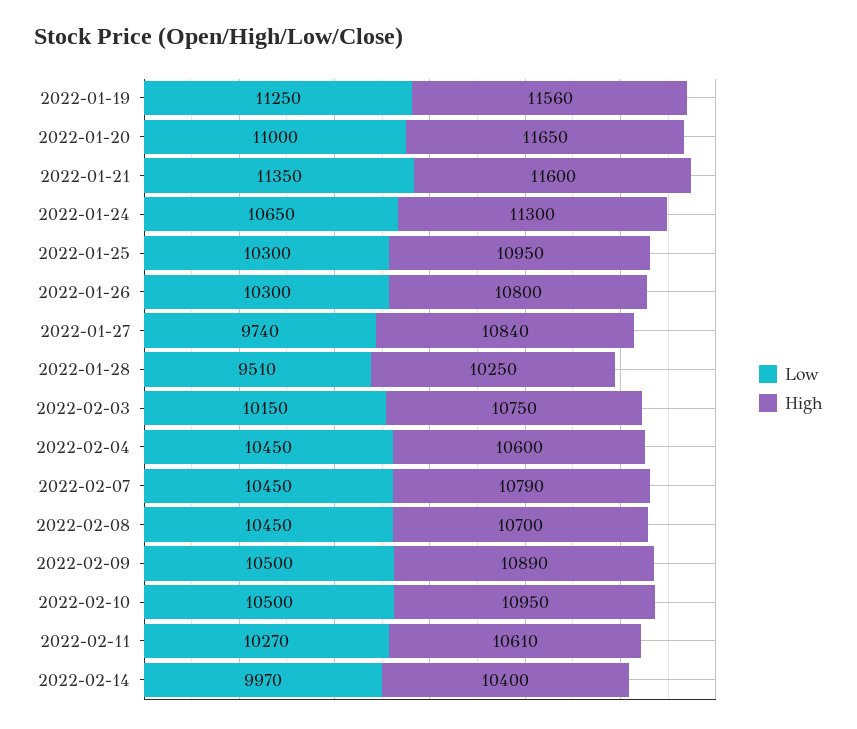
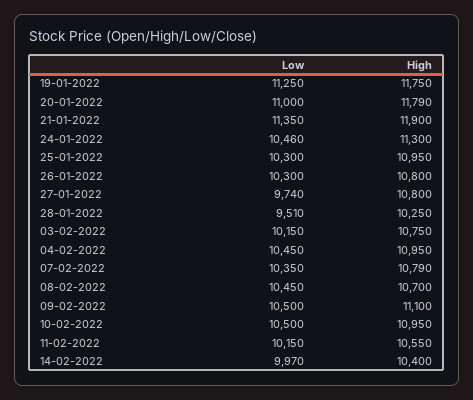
  {
    "Low": {
      "2022-01-19": 11250,
      "2022-01-20": 11000,
      "2022-01-21": 11350,
-     "2022-01-24": 10650,
+     "2022-01-24": 10460,
      "2022-01-25": 10300,
      "2022-01-26": 10300,
      "2022-01-27": 9740,
      "2022-01-28": 9510,
      "2022-02-03": 10150,
      "2022-02-04": 10450,
-     "2022-02-07": 10450,
+     "2022-02-07": 10350,
      "2022-02-08": 10450,
      "2022-02-09": 10500,
      "2022-02-10": 10500,
-     "2022-02-11": 10270,
+     "2022-02-11": 10150,
      "2022-02-14": 9970
    },
    "High": {
-     "2022-01-19": 11560,
+     "2022-01-19": 11750,
-     "2022-01-20": 11650,
+     "2022-01-20": 11790,
-     "2022-01-21": 11600,
+     "2022-01-21": 11900,
      "2022-01-24": 11300,
      "2022-01-25": 10950,
      "2022-01-26": 10800,
-     "2022-01-27": 10840,
+     "2022-01-27": 10800,
      "2022-01-28": 10250,
      "2022-02-03": 10750,
-     "2022-02-04": 10600,
+     "2022-02-04": 10950,
      "2022-02-07": 10790,
      "2022-02-08": 10700,
-     "2022-02-09": 10890,
+     "2022-02-09": 11100,
      "2022-02-10": 10950,
-     "2022-02-11": 10610,
+     "2022-02-11": 10550,
      "2022-02-14": 10400
    }
  }

